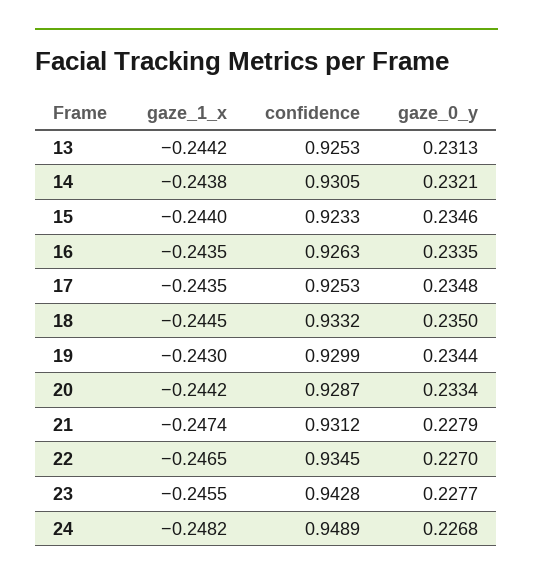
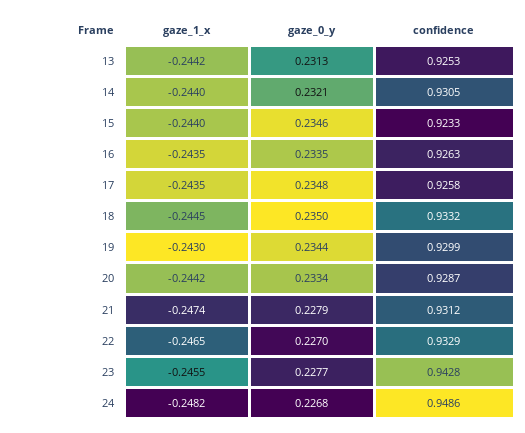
  {
    "gaze_1_x": {
      "13": -0.2442,
-     "14": -0.2438,
+     "14": -0.244,
      "15": -0.244,
      "16": -0.2435,
      "17": -0.2435,
      "18": -0.2445,
      "19": -0.243,
      "20": -0.2442,
      "21": -0.2474,
      "22": -0.2465,
      "23": -0.2455,
      "24": -0.2482
    },
    "confidence": {
      "13": 0.9253,
      "14": 0.9305,
      "15": 0.9233,
      "16": 0.9263,
-     "17": 0.9253,
+     "17": 0.9258,
      "18": 0.9332,
      "19": 0.9299,
      "20": 0.9287,
      "21": 0.9312,
-     "22": 0.9345,
+     "22": 0.9329,
      "23": 0.9428,
-     "24": 0.9489
+     "24": 0.9486
    },
    "gaze_0_y": {
      "13": 0.2313,
      "14": 0.2321,
      "15": 0.2346,
      "16": 0.2335,
      "17": 0.2348,
      "18": 0.235,
      "19": 0.2344,
      "20": 0.2334,
      "21": 0.2279,
      "22": 0.227,
      "23": 0.2277,
      "24": 0.2268
    }
  }

